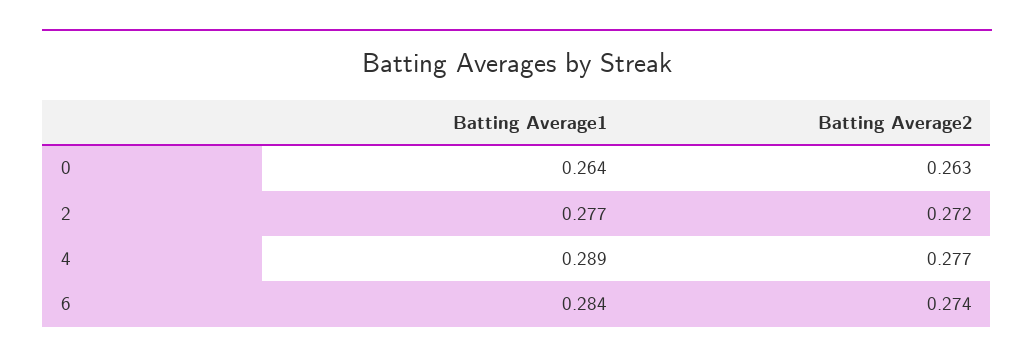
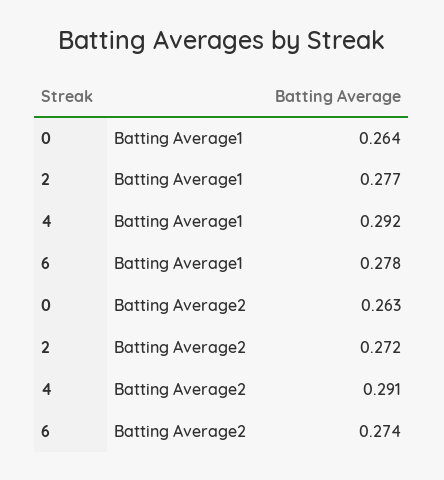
  {
    "Batting Average1": {
      "0": 0.264,
      "2": 0.277,
-     "4": 0.289,
+     "4": 0.292,
-     "6": 0.284
+     "6": 0.278
    },
    "Batting Average2": {
      "0": 0.263,
      "2": 0.272,
-     "4": 0.277,
+     "4": 0.291,
      "6": 0.274
    }
  }

